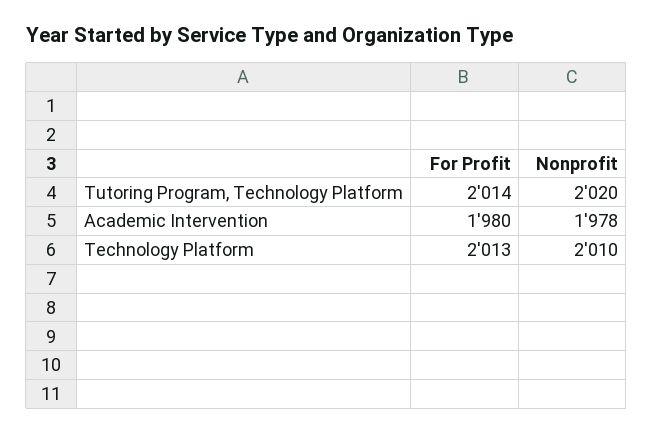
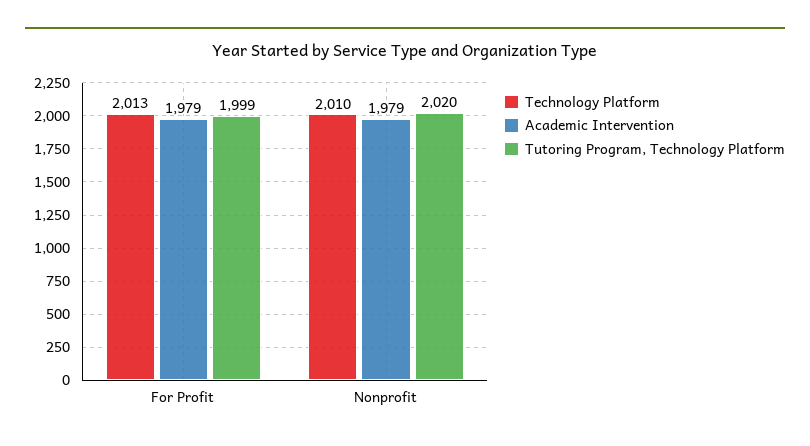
  {
    "Tutoring Program, Technology Platform": {
-     "For Profit": 2014,
+     "For Profit": 1999,
      "Nonprofit": 2020
    },
    "Academic Intervention": {
-     "For Profit": 1980,
+     "For Profit": 1979,
-     "Nonprofit": 1978
+     "Nonprofit": 1979
    },
    "Technology Platform": {
      "For Profit": 2013,
      "Nonprofit": 2010
    }
  }

